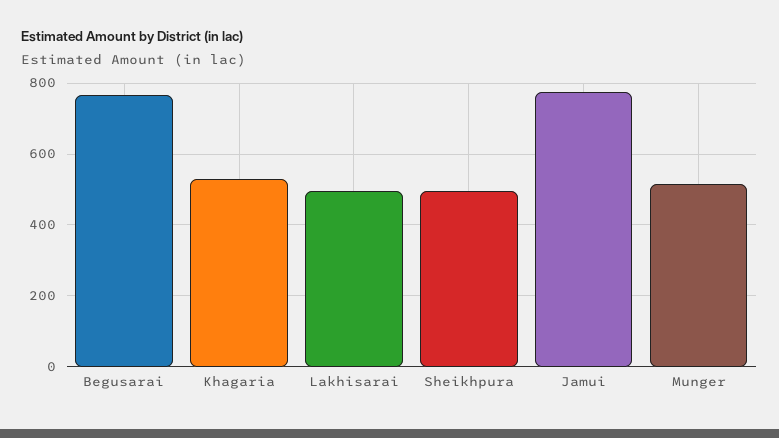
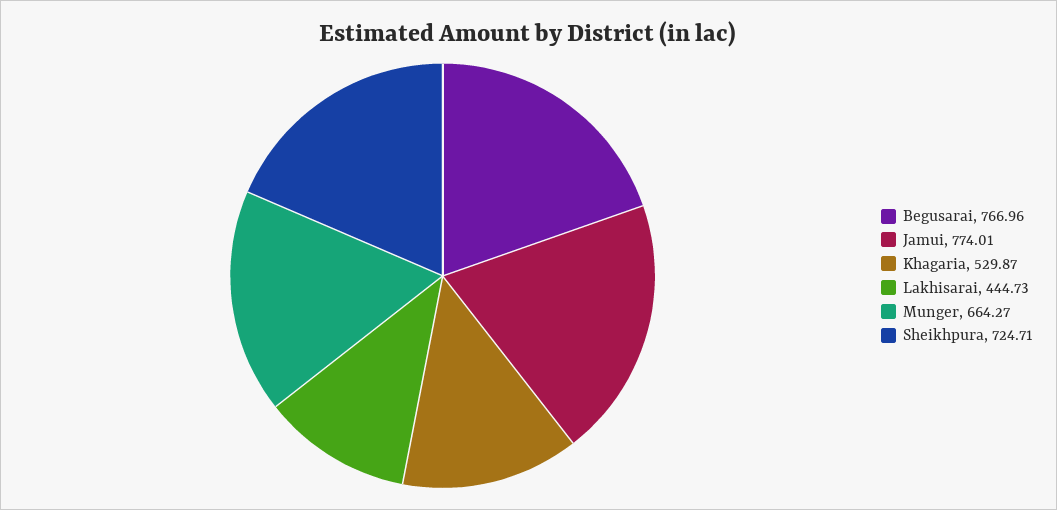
  {
    "Begusarai": 766.96,
    "Khagaria": 529.87,
-   "Lakhisarai": 500,
+   "Lakhisarai": 444.73,
-   "Sheikhpura": 500,
+   "Sheikhpura": 724.71,
    "Jamui": 774.01,
-   "Munger": 520
+   "Munger": 664.27
  }

